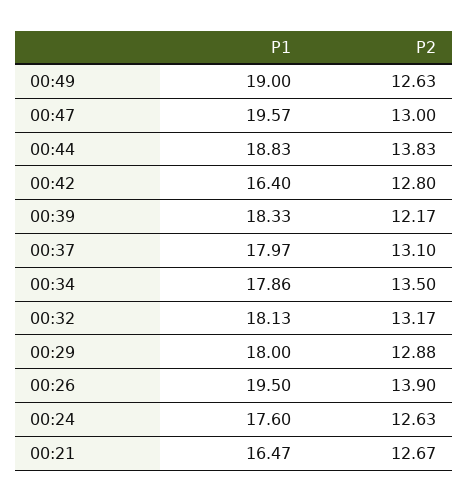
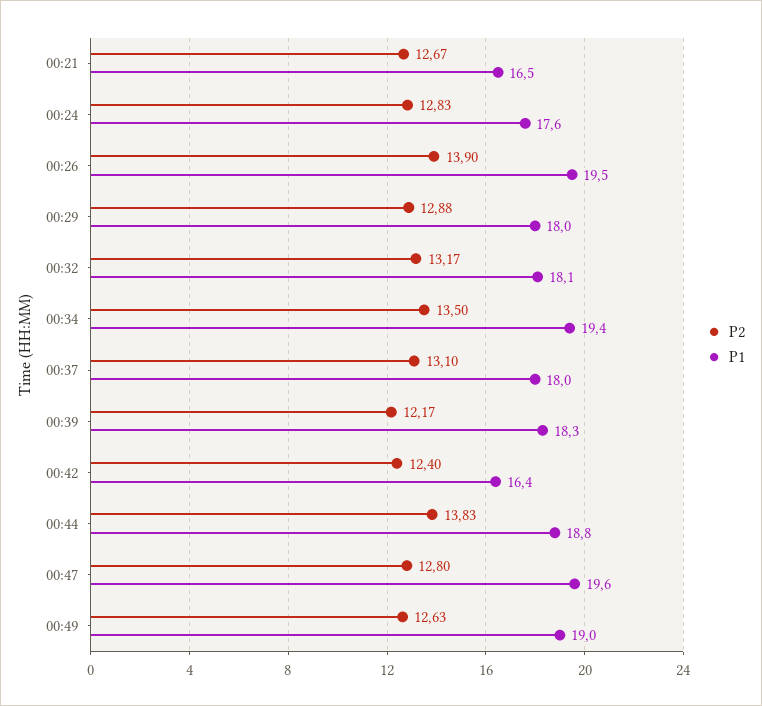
  {
    "P1": {
      "00:49": 19,
      "00:47": 19.57,
      "00:44": 18.83,
      "00:42": 16.4,
      "00:39": 18.33,
      "00:37": 17.97,
-     "00:34": 17.86,
+     "00:34": 19.4,
      "00:32": 18.13,
      "00:29": 18,
      "00:26": 19.5,
      "00:24": 17.6,
      "00:21": 16.47
    },
    "P2": {
      "00:49": 12.63,
-     "00:47": 13,
+     "00:47": 12.8,
      "00:44": 13.83,
-     "00:42": 12.8,
+     "00:42": 12.4,
      "00:39": 12.17,
      "00:37": 13.1,
      "00:34": 13.5,
      "00:32": 13.17,
      "00:29": 12.88,
      "00:26": 13.9,
-     "00:24": 12.63,
+     "00:24": 12.83,
      "00:21": 12.67
    }
  }

